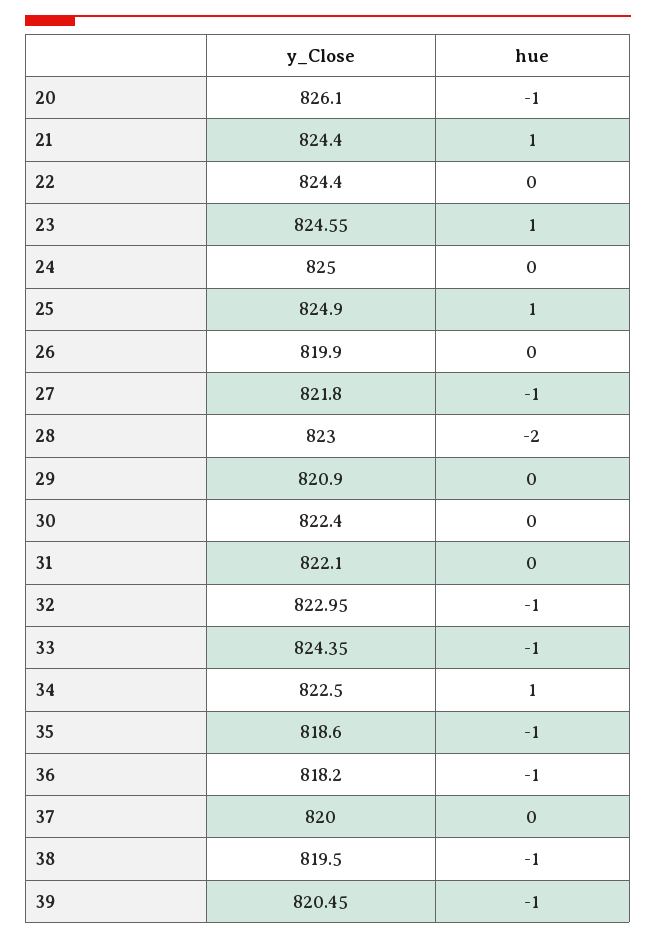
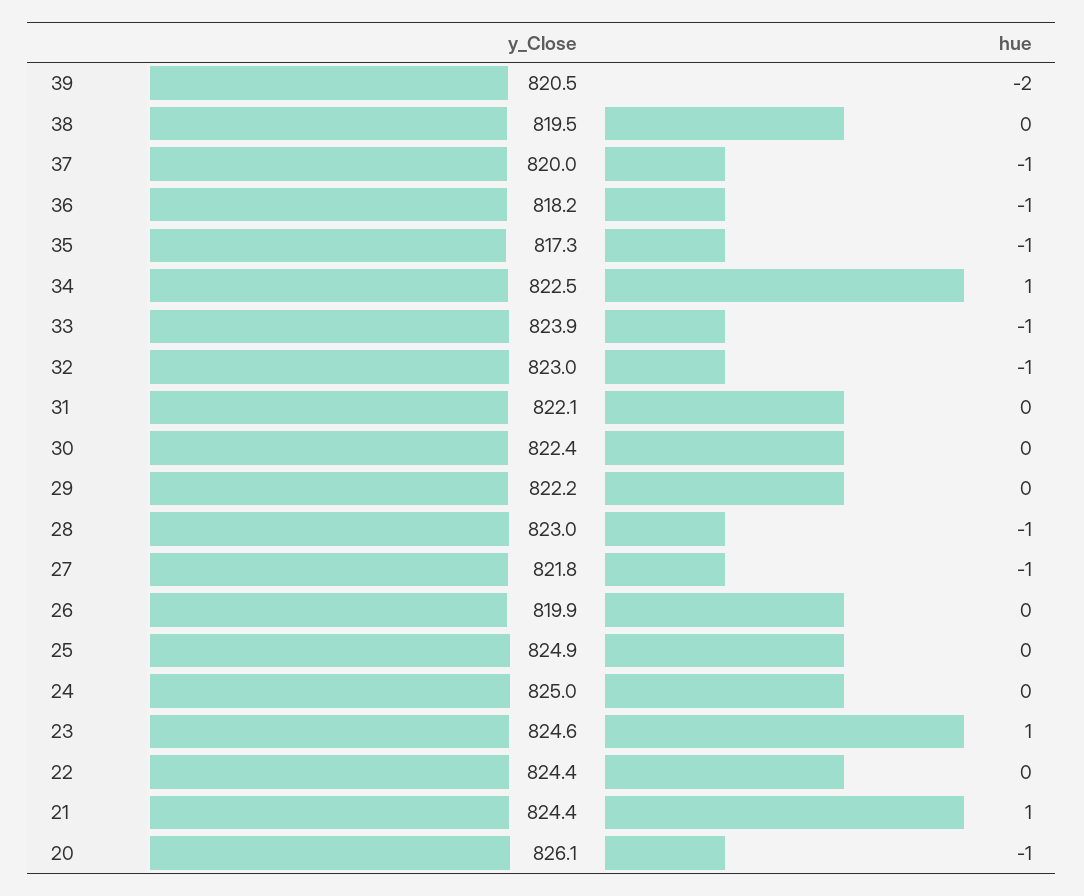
  {
    "y_Close": {
      "20": 826.1,
      "21": 824.4,
      "22": 824.4,
      "23": 824.55,
      "24": 825,
      "25": 824.9,
      "26": 819.9,
      "27": 821.8,
      "28": 823,
-     "29": 820.9,
+     "29": 822.2,
      "30": 822.4,
      "31": 822.1,
      "32": 822.95,
-     "33": 824.35,
+     "33": 823.9,
      "34": 822.5,
-     "35": 818.6,
+     "35": 817.3,
      "36": 818.2,
      "37": 820,
      "38": 819.5,
      "39": 820.45
    },
    "hue": {
      "20": -1,
      "21": 1,
      "22": 0,
      "23": 1,
      "24": 0,
-     "25": 1,
+     "25": 0,
      "26": 0,
      "27": -1,
-     "28": -2,
+     "28": -1,
      "29": 0,
      "30": 0,
      "31": 0,
      "32": -1,
      "33": -1,
      "34": 1,
      "35": -1,
      "36": -1,
-     "37": 0,
+     "37": -1,
-     "38": -1,
+     "38": 0,
-     "39": -1
+     "39": -2
    }
  }

